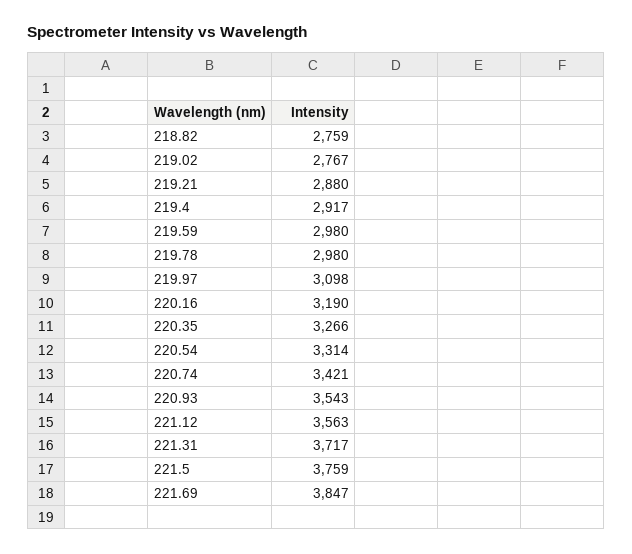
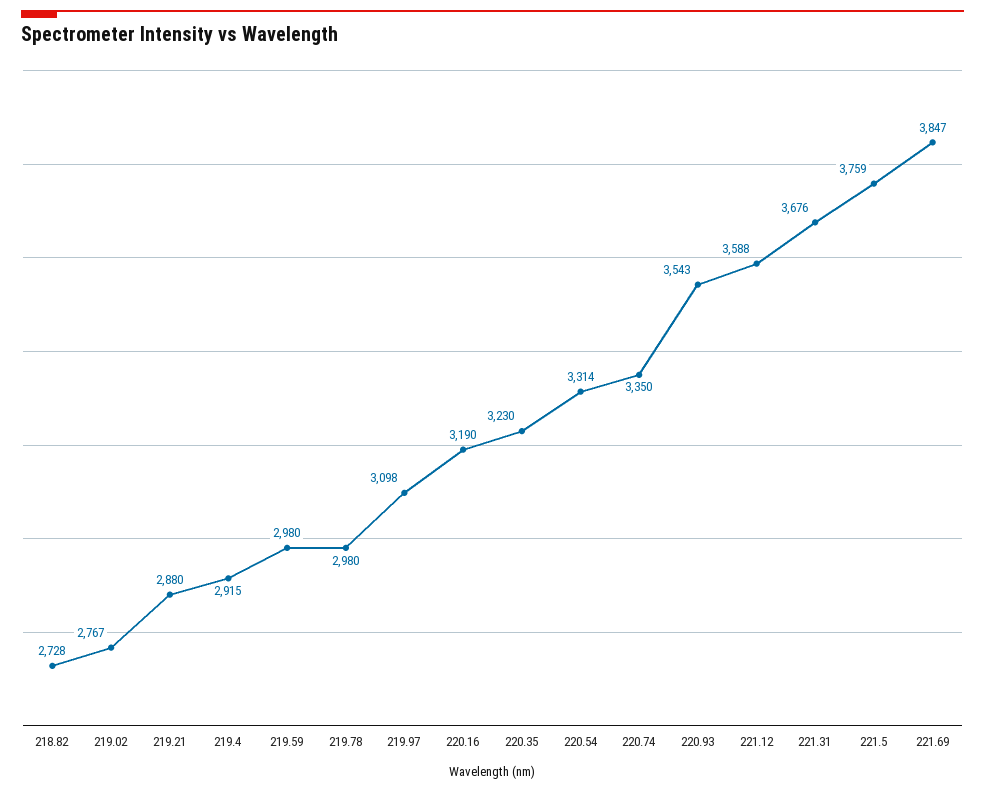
  {
-   "218.82": 2759,
+   "218.82": 2728,
    "219.02": 2767,
    "219.21": 2880,
-   "219.4": 2917,
+   "219.4": 2915,
    "219.59": 2980,
    "219.78": 2980,
    "219.97": 3098,
    "220.16": 3190,
-   "220.35": 3266,
+   "220.35": 3230,
    "220.54": 3314,
-   "220.74": 3421,
+   "220.74": 3350,
    "220.93": 3543,
-   "221.12": 3563,
+   "221.12": 3588,
-   "221.31": 3717,
+   "221.31": 3676,
    "221.5": 3759,
    "221.69": 3847
  }

